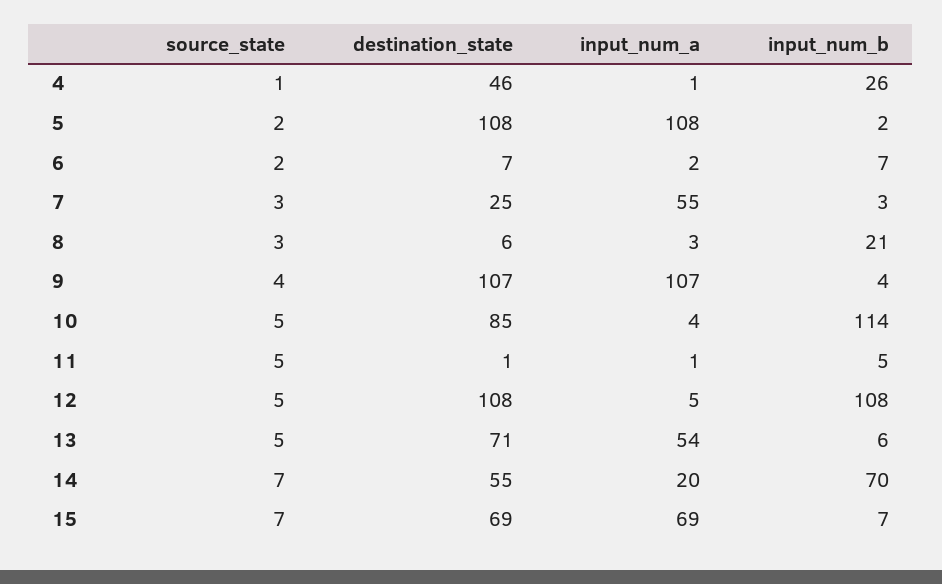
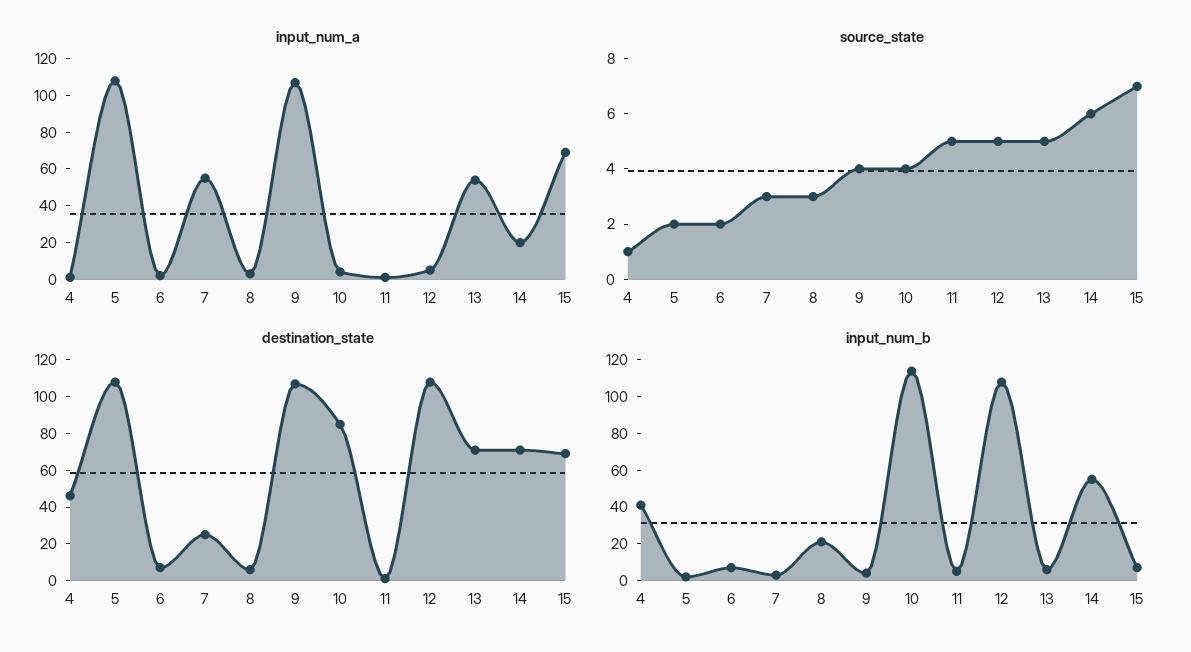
  {
    "source_state": {
      "4": 1,
      "5": 2,
      "6": 2,
      "7": 3,
      "8": 3,
      "9": 4,
-     "10": 5,
+     "10": 4,
      "11": 5,
      "12": 5,
      "13": 5,
-     "14": 7,
+     "14": 6,
      "15": 7
    },
    "destination_state": {
      "4": 46,
      "5": 108,
      "6": 7,
      "7": 25,
      "8": 6,
      "9": 107,
      "10": 85,
      "11": 1,
      "12": 108,
      "13": 71,
-     "14": 55,
+     "14": 70,
      "15": 69
    },
    "input_num_a": {
      "4": 1,
      "5": 108,
      "6": 2,
      "7": 55,
      "8": 3,
      "9": 107,
      "10": 4,
      "11": 1,
      "12": 5,
      "13": 54,
      "14": 20,
      "15": 69
    },
    "input_num_b": {
-     "4": 26,
+     "4": 40,
      "5": 2,
      "6": 7,
      "7": 3,
      "8": 21,
      "9": 4,
      "10": 114,
      "11": 5,
      "12": 108,
      "13": 6,
-     "14": 70,
+     "14": 55,
      "15": 7
    }
  }

